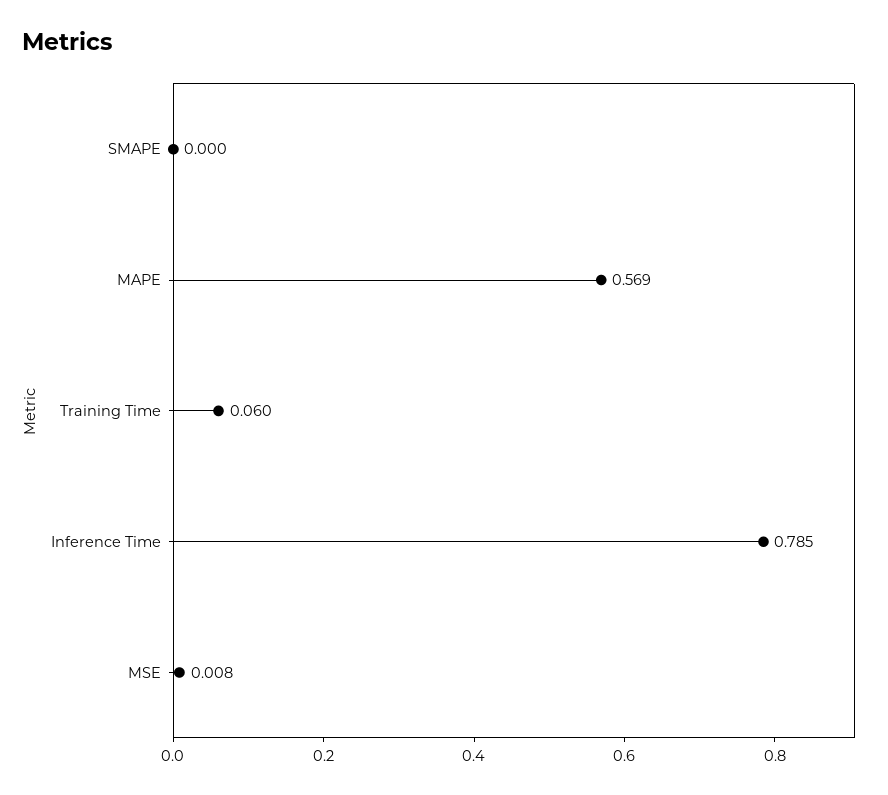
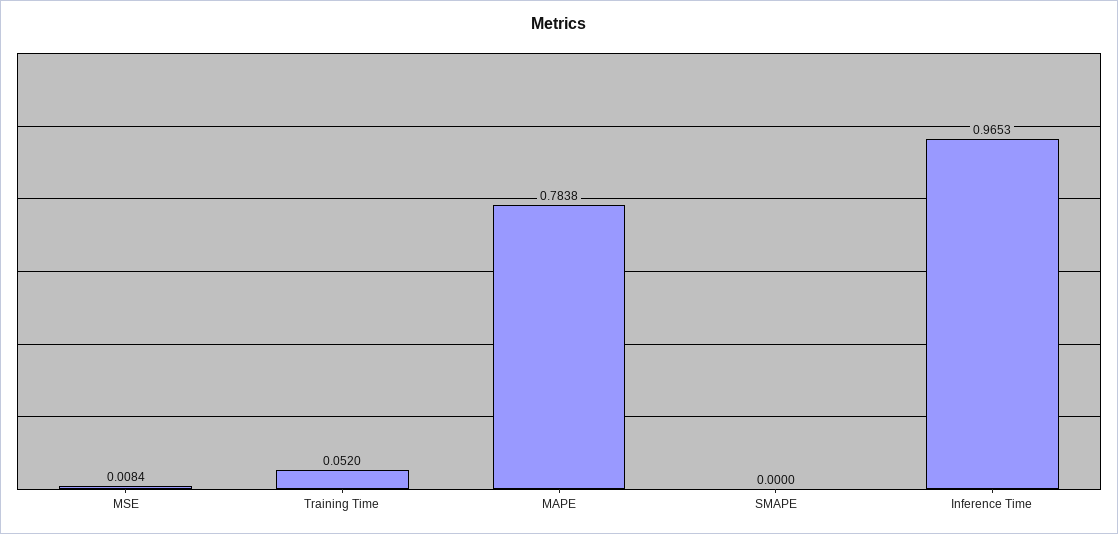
  {
    "SMAPE": 0,
-   "MAPE": 0.569,
+   "MAPE": 0.7838,
-   "Training Time": 0.06,
+   "Training Time": 0.052,
-   "Inference Time": 0.785,
+   "Inference Time": 0.9653,
    "MSE": 0.0084
  }

